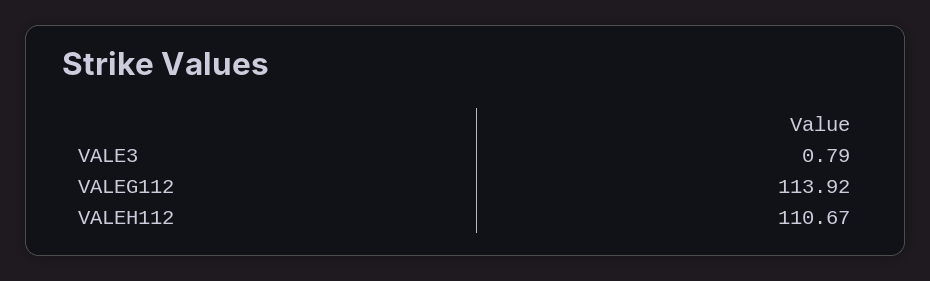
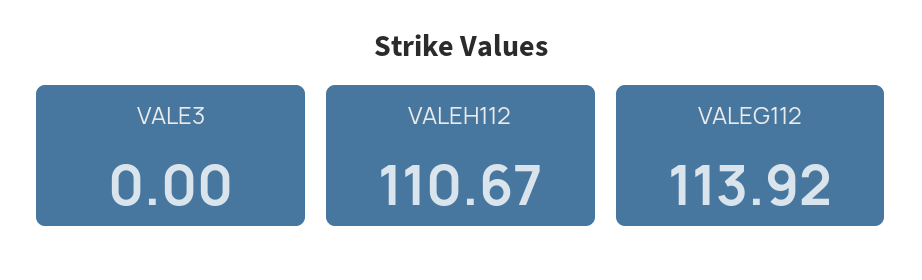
  {
-   "VALE3": 0.79,
+   "VALE3": 0,
    "VALEG112": 113.92,
    "VALEH112": 110.67
  }

